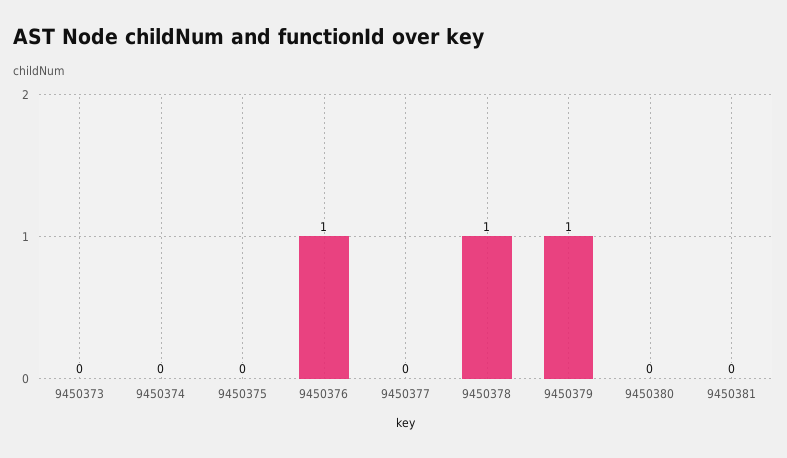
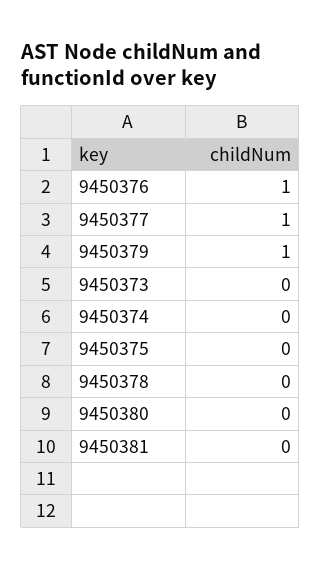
  {
    "9450373": 0,
    "9450374": 0,
    "9450375": 0,
    "9450376": 1,
-   "9450377": 0,
+   "9450377": 1,
-   "9450378": 1,
+   "9450378": 0,
    "9450379": 1,
    "9450380": 0,
    "9450381": 0
  }

